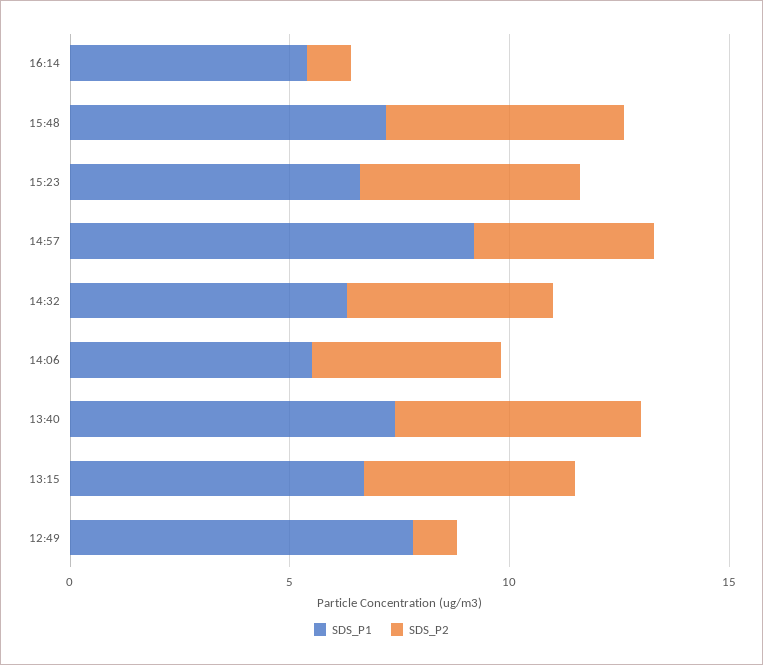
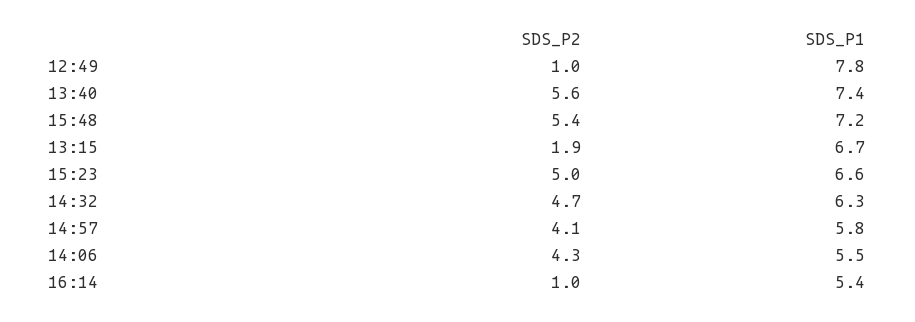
  {
    "SDS_P1": {
      "16:14": 5.4,
      "15:48": 7.2,
      "15:23": 6.6,
-     "14:57": 9,
+     "14:57": 5.8,
      "14:32": 6.3,
      "14:06": 5.5,
      "13:40": 7.4,
      "13:15": 6.7,
      "12:49": 7.8
    },
    "SDS_P2": {
      "16:14": 1,
      "15:48": 5.4,
      "15:23": 5,
      "14:57": 4.1,
      "14:32": 4.7,
      "14:06": 4.3,
      "13:40": 5.6,
-     "13:15": 5,
+     "13:15": 1.9,
      "12:49": 1
    }
  }

